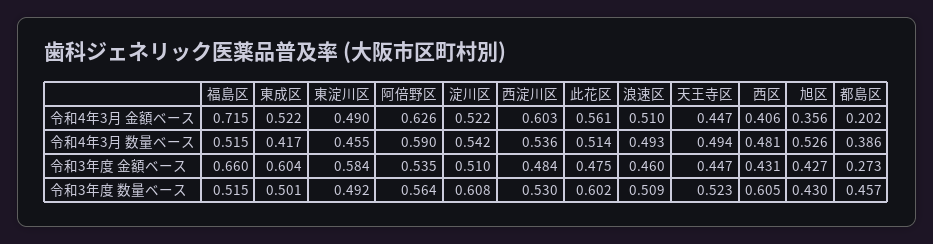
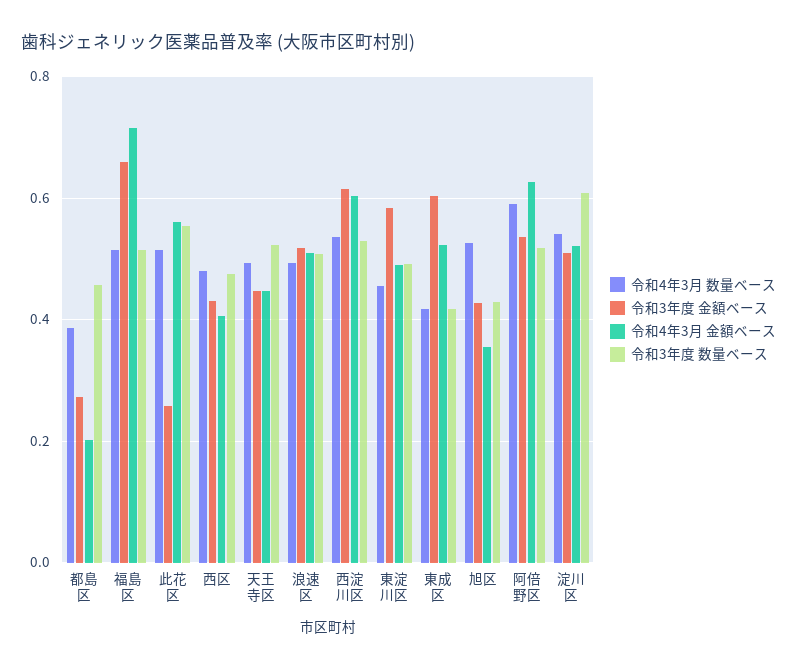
  {
    "令和4年3月 金額ベース": {
      "福島区": 0.715,
      "東成区": 0.522,
      "東淀川区": 0.49,
      "阿倍野区": 0.626,
      "淀川区": 0.522,
      "西淀川区": 0.603,
      "此花区": 0.561,
      "浪速区": 0.51,
      "天王寺区": 0.447,
      "西区": 0.406,
      "旭区": 0.356,
      "都島区": 0.202
    },
    "令和4年3月 数量ベース": {
      "福島区": 0.515,
      "東成区": 0.417,
      "東淀川区": 0.455,
      "阿倍野区": 0.59,
      "淀川区": 0.542,
      "西淀川区": 0.536,
      "此花区": 0.514,
      "浪速区": 0.493,
      "天王寺区": 0.494,
      "西区": 0.481,
      "旭区": 0.526,
      "都島区": 0.386
    },
    "令和3年度 金額ベース": {
      "福島区": 0.66,
      "東成区": 0.604,
      "東淀川区": 0.584,
      "阿倍野区": 0.535,
      "淀川区": 0.51,
-     "西淀川区": 0.484,
+     "西淀川区": 0.62,
-     "此花区": 0.475,
+     "此花区": 0.26,
-     "浪速区": 0.46,
+     "浪速区": 0.52,
      "天王寺区": 0.447,
      "西区": 0.431,
      "旭区": 0.427,
      "都島区": 0.273
    },
    "令和3年度 数量ベース": {
      "福島区": 0.515,
-     "東成区": 0.501,
+     "東成区": 0.42,
      "東淀川区": 0.492,
-     "阿倍野区": 0.564,
+     "阿倍野区": 0.52,
      "淀川区": 0.608,
      "西淀川区": 0.53,
-     "此花区": 0.602,
+     "此花区": 0.56,
      "浪速区": 0.509,
      "天王寺区": 0.523,
-     "西区": 0.605,
+     "西区": 0.48,
      "旭区": 0.43,
      "都島区": 0.457
    }
  }

